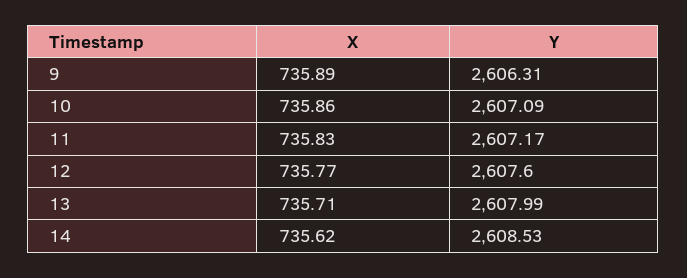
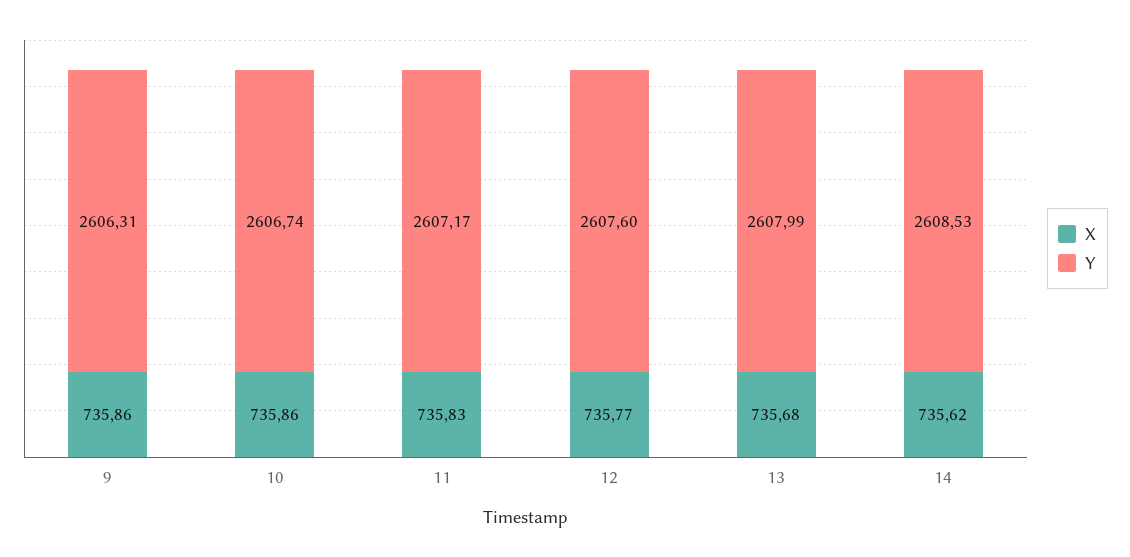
  {
    "X": {
-     "9": 735.89,
+     "9": 735.86,
      "10": 735.86,
      "11": 735.83,
      "12": 735.77,
-     "13": 735.71,
+     "13": 735.68,
      "14": 735.62
    },
    "Y": {
      "9": 2606.31,
-     "10": 2607.09,
+     "10": 2606.74,
      "11": 2607.17,
      "12": 2607.6,
      "13": 2607.99,
      "14": 2608.53
    }
  }

